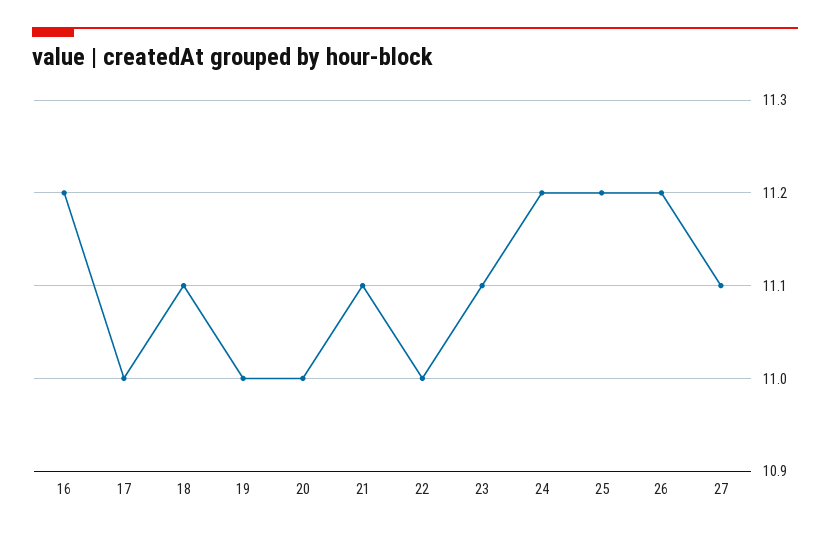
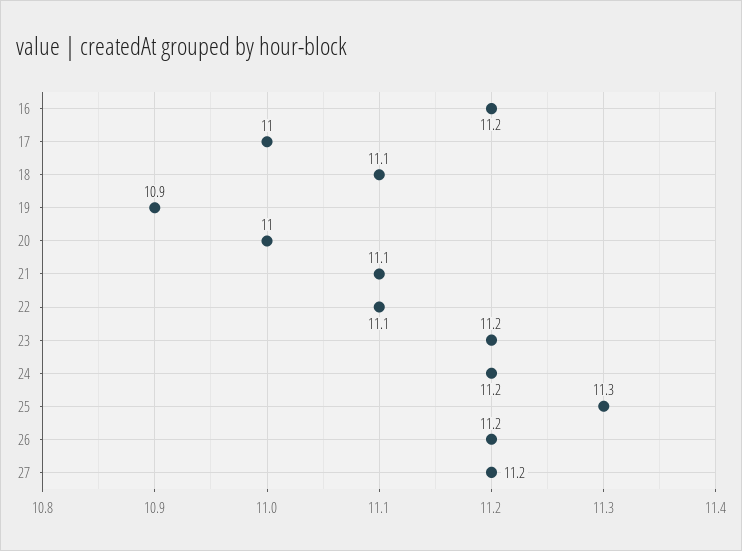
  {
    "16": 11.2,
    "17": 11,
    "18": 11.1,
-   "19": 11,
+   "19": 10.9,
    "20": 11,
    "21": 11.1,
-   "22": 11,
+   "22": 11.1,
-   "23": 11.1,
+   "23": 11.2,
    "24": 11.2,
-   "25": 11.2,
+   "25": 11.3,
    "26": 11.2,
-   "27": 11.1
+   "27": 11.2
  }

